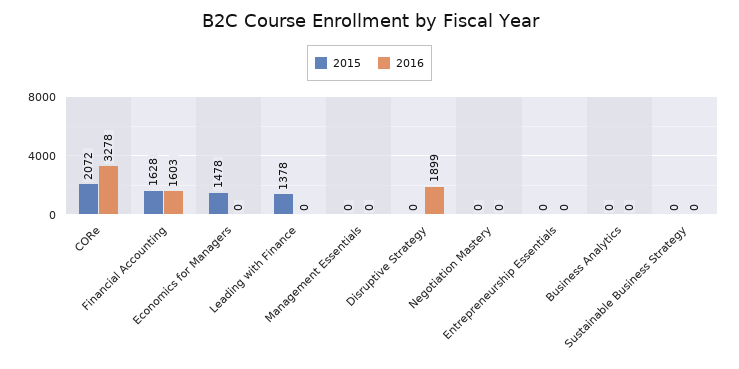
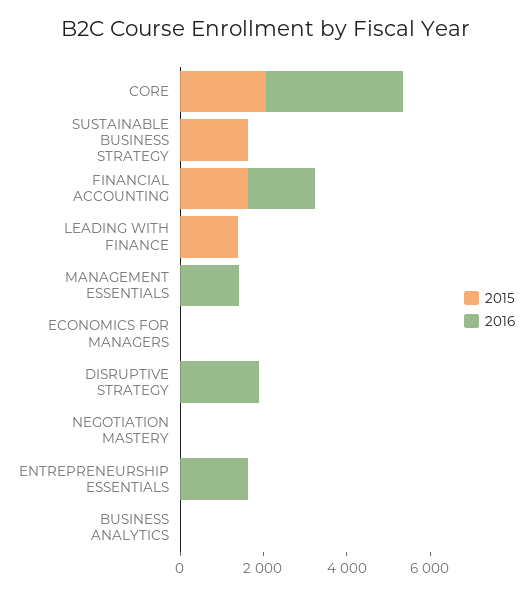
  {
    "2015": {
      "CORe": 2072,
      "Financial Accounting": 1628,
-     "Economics for Managers": 1478,
+     "Economics for Managers": 0,
      "Leading with Finance": 1378,
      "Management Essentials": 0,
      "Disruptive Strategy": 0,
      "Negotiation Mastery": 0,
      "Entrepreneurship Essentials": 0,
      "Business Analytics": 0,
-     "Sustainable Business Strategy": 0
+     "Sustainable Business Strategy": 1500
    },
    "2016": {
      "CORe": 3278,
      "Financial Accounting": 1603,
      "Economics for Managers": 0,
      "Leading with Finance": 0,
-     "Management Essentials": 0,
+     "Management Essentials": 1500,
      "Disruptive Strategy": 1899,
      "Negotiation Mastery": 0,
-     "Entrepreneurship Essentials": 0,
+     "Entrepreneurship Essentials": 1500,
      "Business Analytics": 0,
      "Sustainable Business Strategy": 0
    }
  }

